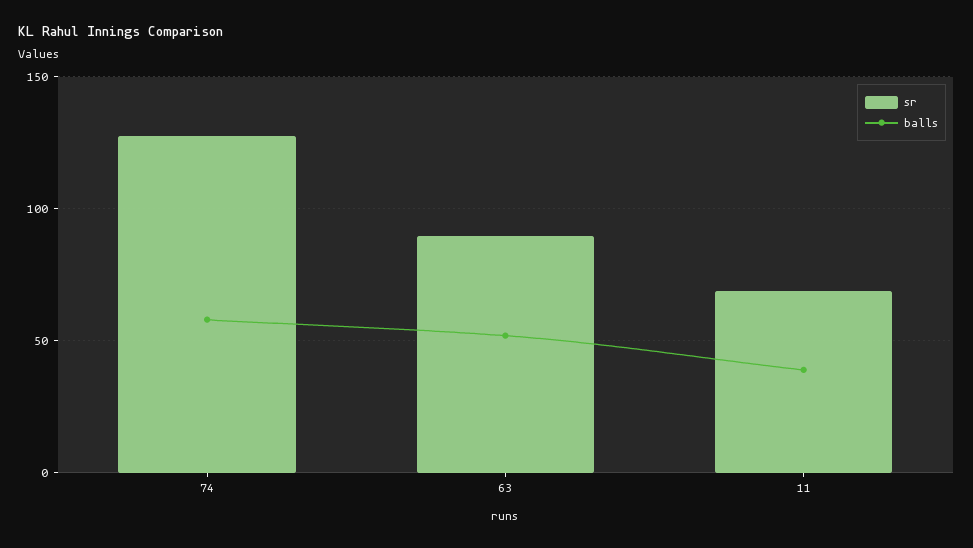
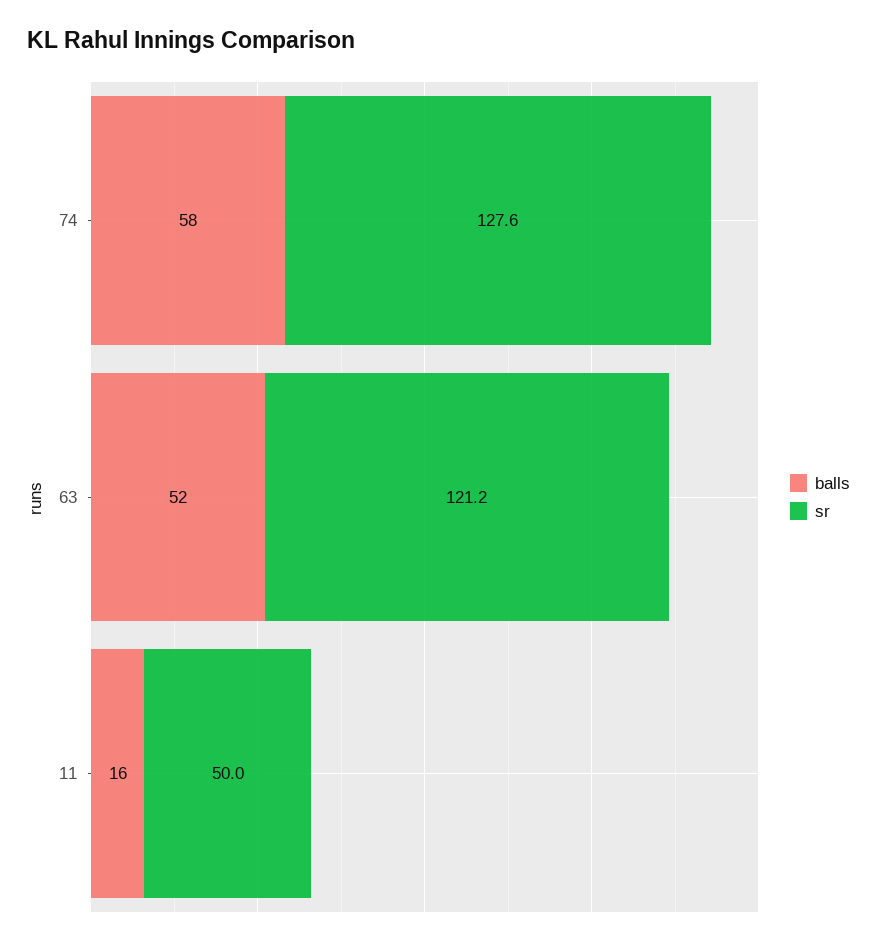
  {
    "sr": {
      "74": 127.6,
-     "63": 90,
+     "63": 121.2,
-     "11": 70
+     "11": 50
    },
    "balls": {
      "74": 58,
      "63": 52,
-     "11": 40
+     "11": 16
    }
  }

